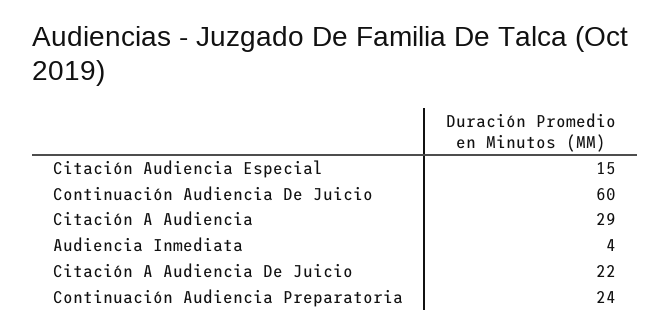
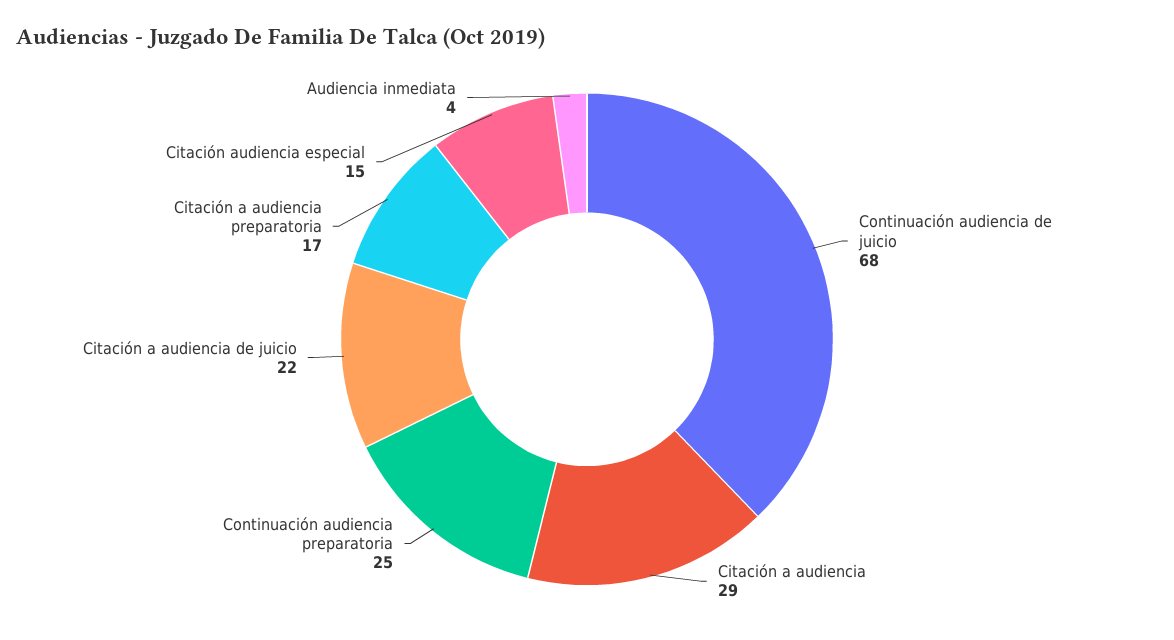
  {
    "Citación Audiencia Especial": 15,
-   "Continuación Audiencia De Juicio": 60,
+   "Continuación Audiencia De Juicio": 68,
    "Citación A Audiencia": 29,
    "Audiencia Inmediata": 4,
    "Citación A Audiencia De Juicio": 22,
-   "Continuación Audiencia Preparatoria": 24
+   "Continuación Audiencia Preparatoria": 25,
+   "Citación a audiencia preparatoria": 17
  }

